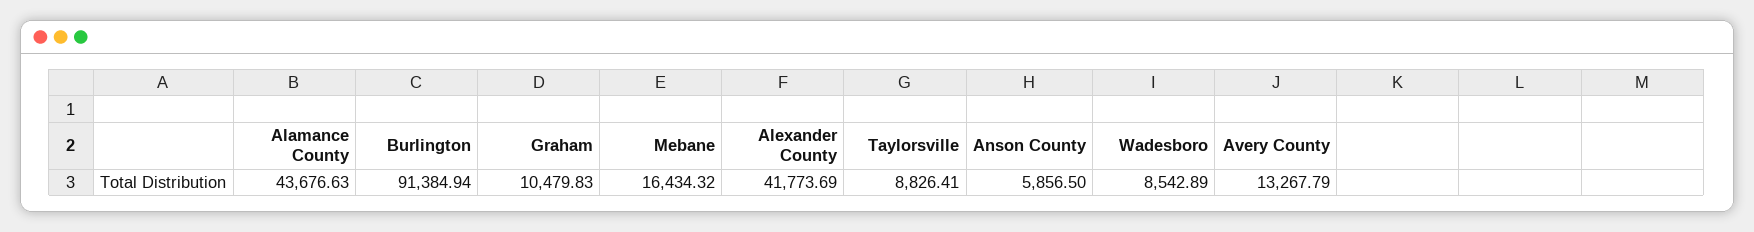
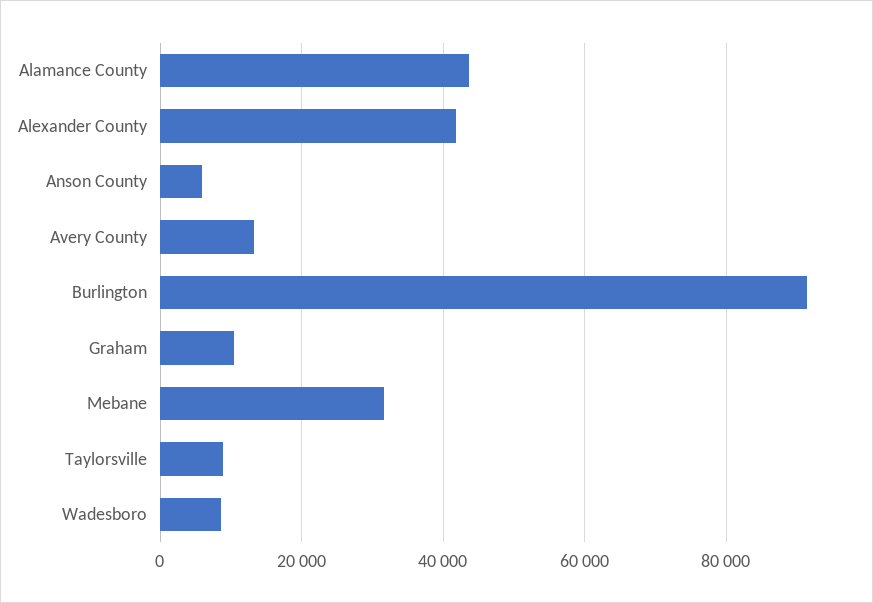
  {
    "Alamance County": 43676.63,
    "Burlington": 91384.94,
    "Graham": 10479.83,
-   "Mebane": 16434.32,
+   "Mebane": 32000,
    "Alexander County": 41773.69,
    "Taylorsville": 8826.41,
    "Anson County": 5856.5,
    "Wadesboro": 8542.89,
    "Avery County": 13267.79
  }

